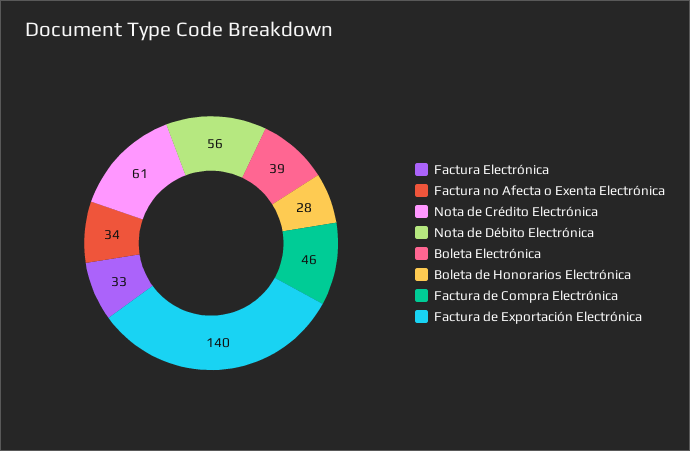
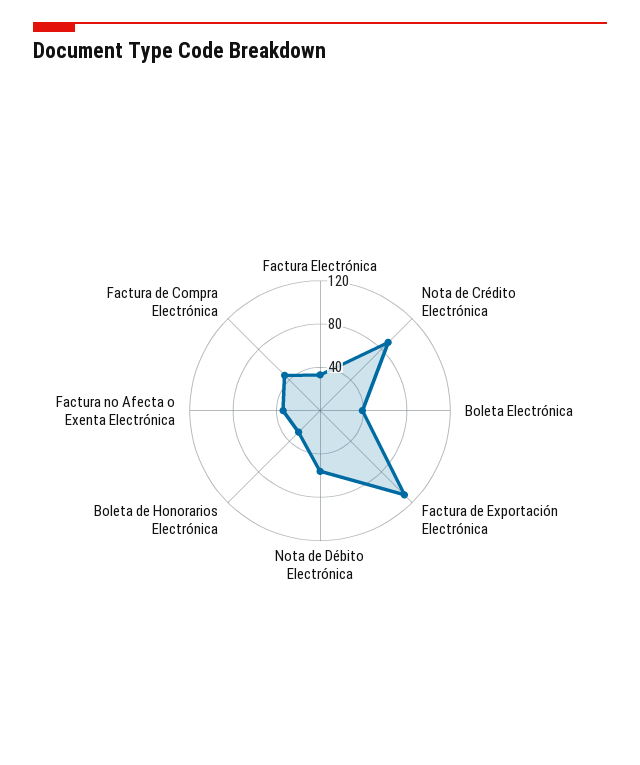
  {
    "Factura Electrónica": 33,
    "Factura no Afecta o Exenta Electrónica": 34,
-   "Nota de Crédito Electrónica": 61,
+   "Nota de Crédito Electrónica": 90,
    "Nota de Débito Electrónica": 56,
    "Boleta Electrónica": 39,
    "Boleta de Honorarios Electrónica": 28,
    "Factura de Compra Electrónica": 46,
-   "Factura de Exportación Electrónica": 140
+   "Factura de Exportación Electrónica": 110
  }

